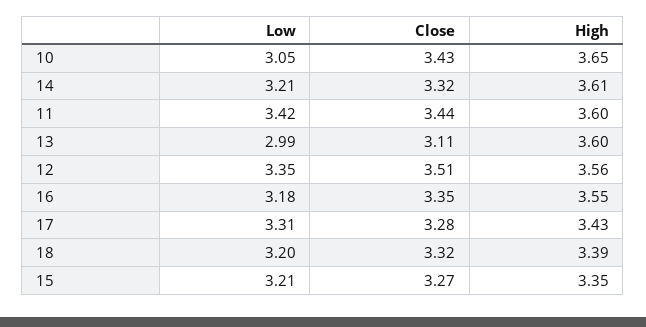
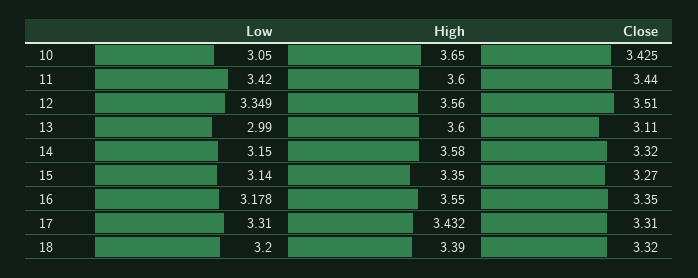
  {
    "Low": {
      "10": 3.05,
-     "14": 3.21,
+     "14": 3.15,
      "11": 3.42,
      "13": 2.99,
      "12": 3.349,
      "16": 3.178,
      "17": 3.31,
      "18": 3.2,
-     "15": 3.21
+     "15": 3.14
    },
    "Close": {
      "10": 3.425,
      "14": 3.32,
      "11": 3.44,
      "13": 3.11,
      "12": 3.51,
      "16": 3.35,
-     "17": 3.28,
+     "17": 3.31,
      "18": 3.32,
      "15": 3.27
    },
    "High": {
      "10": 3.65,
-     "14": 3.61,
+     "14": 3.58,
      "11": 3.6,
      "13": 3.6,
      "12": 3.56,
      "16": 3.55,
      "17": 3.432,
      "18": 3.39,
      "15": 3.35
    }
  }

